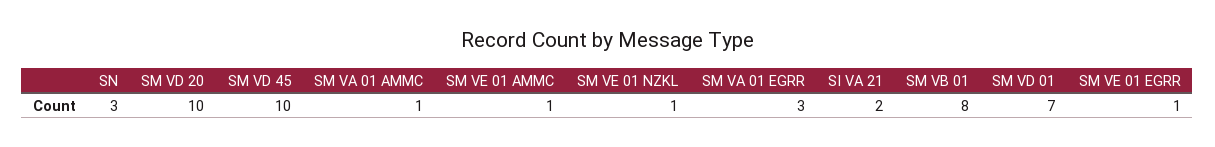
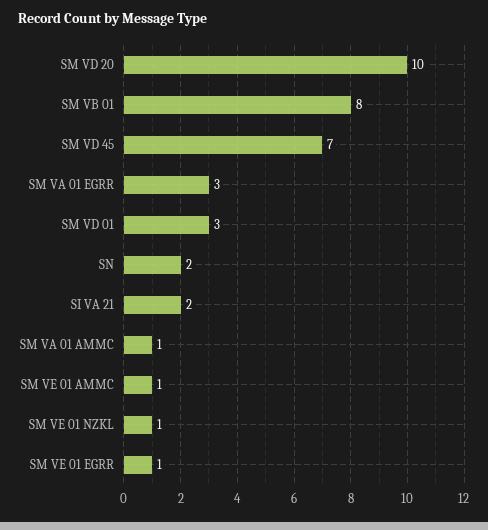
  {
-   "SN": 3,
+   "SN": 2,
    "SM VD 20": 10,
-   "SM VD 45": 10,
+   "SM VD 45": 7,
    "SM VA 01 AMMC": 1,
    "SM VE 01 AMMC": 1,
    "SM VE 01 NZKL": 1,
    "SM VA 01 EGRR": 3,
    "SI VA 21": 2,
    "SM VB 01": 8,
-   "SM VD 01": 7,
+   "SM VD 01": 3,
    "SM VE 01 EGRR": 1
  }

